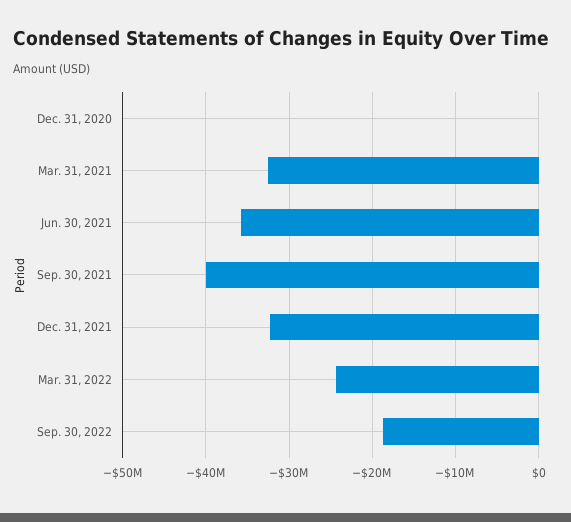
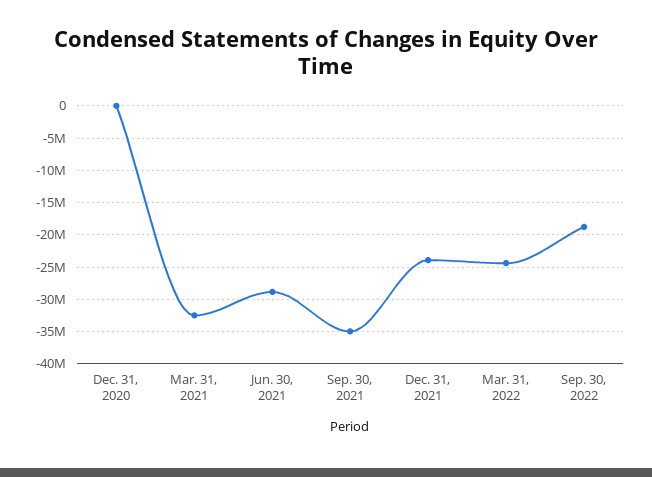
  {
    "Dec. 31, 2020": 0,
    "Mar. 31, 2021": -32000000,
-   "Jun. 30, 2021": -36000000,
+   "Jun. 30, 2021": -29000000,
-   "Sep. 30, 2021": -40000000,
+   "Sep. 30, 2021": -35000000,
-   "Dec. 31, 2021": -32000000,
+   "Dec. 31, 2021": -24000000,
    "Mar. 31, 2022": -24000000,
    "Sep. 30, 2022": -19000000
  }

